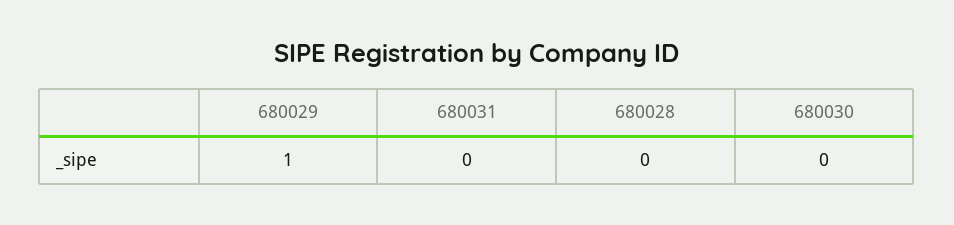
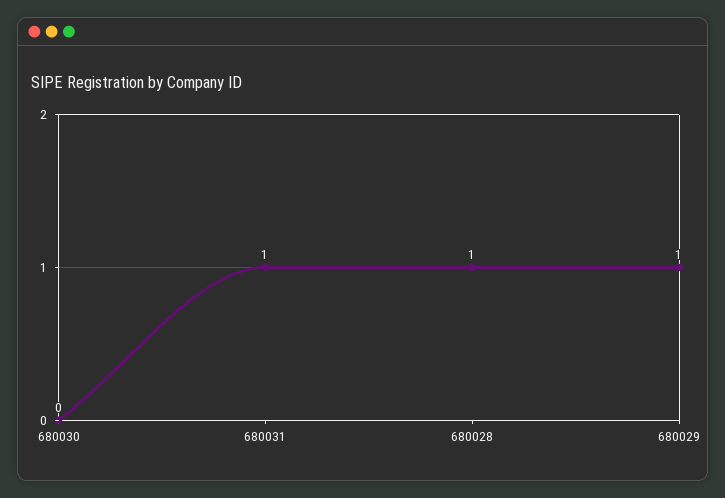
  {
    "680029": 1,
-   "680031": 0,
+   "680031": 1,
-   "680028": 0,
+   "680028": 1,
    "680030": 0
  }

